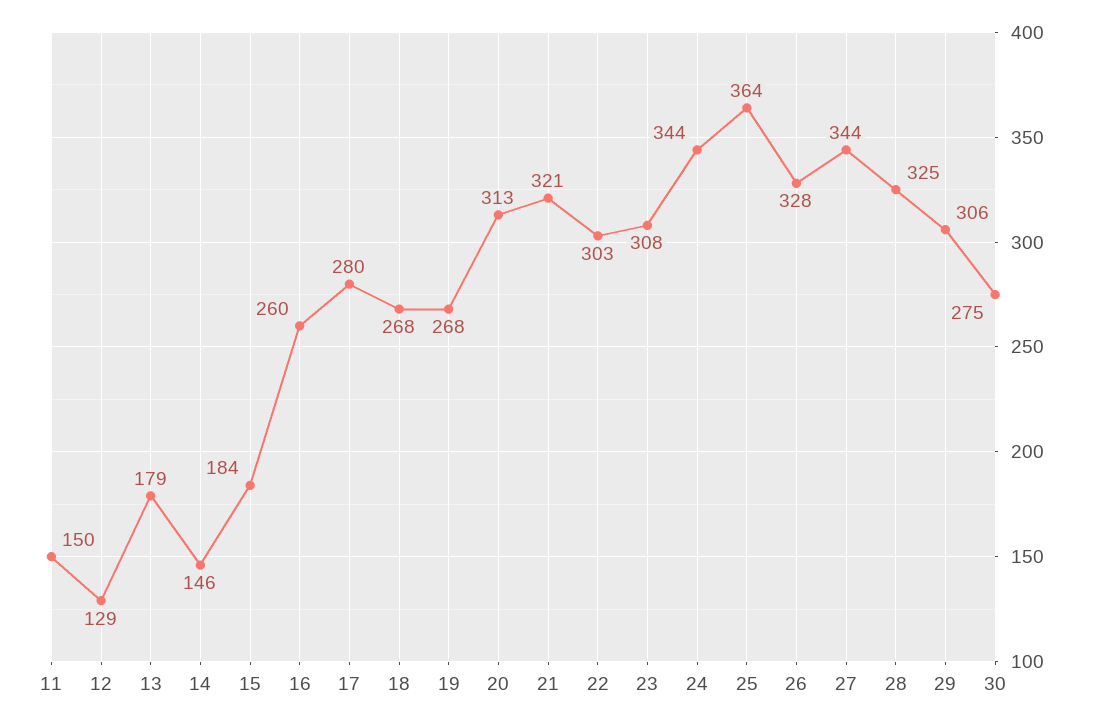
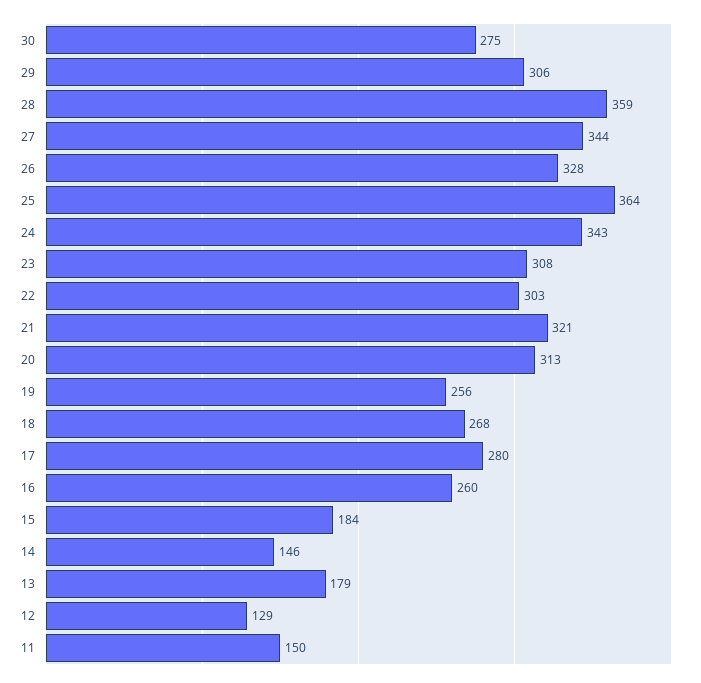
  {
    "11": 150,
    "12": 129,
    "13": 179,
    "14": 146,
    "15": 184,
    "16": 260,
    "17": 280,
    "18": 268,
-   "19": 268,
+   "19": 256,
    "20": 313,
    "21": 321,
    "22": 303,
    "23": 308,
-   "24": 344,
+   "24": 343,
    "25": 364,
    "26": 328,
    "27": 344,
-   "28": 325,
+   "28": 359,
    "29": 306,
    "30": 275
  }

